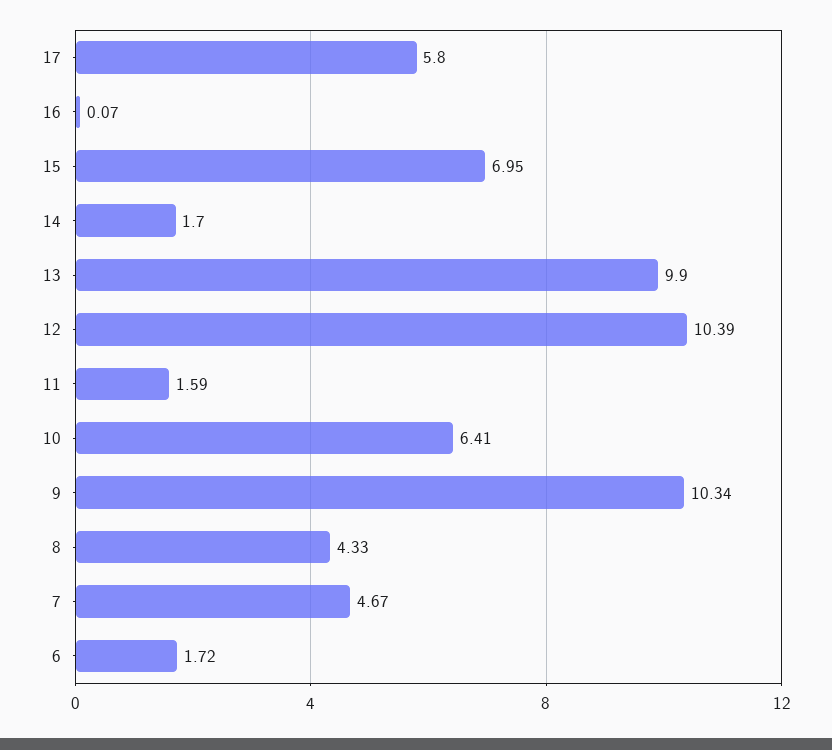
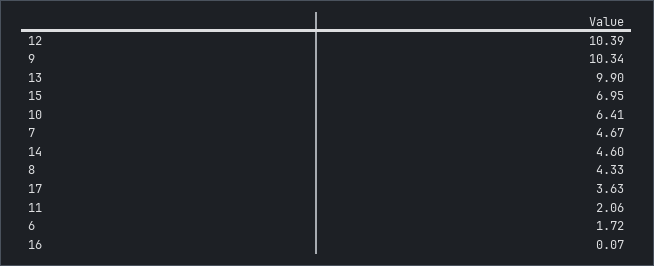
  {
-   "17": 5.8,
+   "17": 3.63,
    "16": 0.07,
    "15": 6.95,
-   "14": 1.7,
+   "14": 4.6,
    "13": 9.9,
    "12": 10.39,
-   "11": 1.59,
+   "11": 2.06,
    "10": 6.41,
    "9": 10.34,
    "8": 4.33,
    "7": 4.67,
    "6": 1.72
  }

